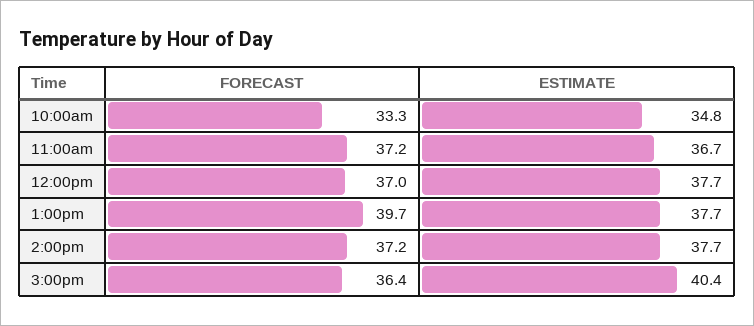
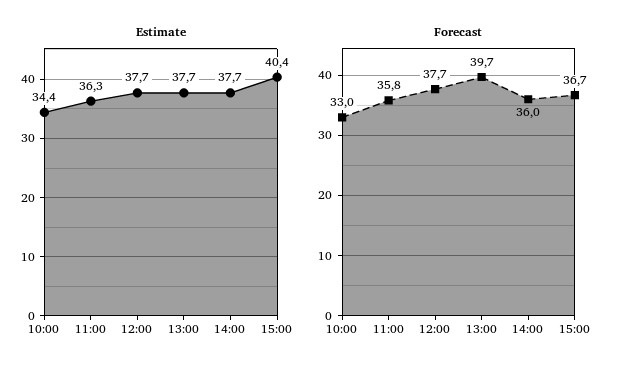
  {
    "FORECAST": {
-     "10:00am": 33.3,
+     "10:00am": 33,
-     "11:00am": 37.2,
+     "11:00am": 35.8,
-     "12:00pm": 37,
+     "12:00pm": 37.7,
      "1:00pm": 39.7,
-     "2:00pm": 37.2,
+     "2:00pm": 36,
-     "3:00pm": 36.4
+     "3:00pm": 36.7
    },
    "ESTIMATE": {
-     "10:00am": 34.8,
+     "10:00am": 34.4,
-     "11:00am": 36.7,
+     "11:00am": 36.3,
      "12:00pm": 37.7,
      "1:00pm": 37.7,
      "2:00pm": 37.7,
      "3:00pm": 40.4
    }
  }

